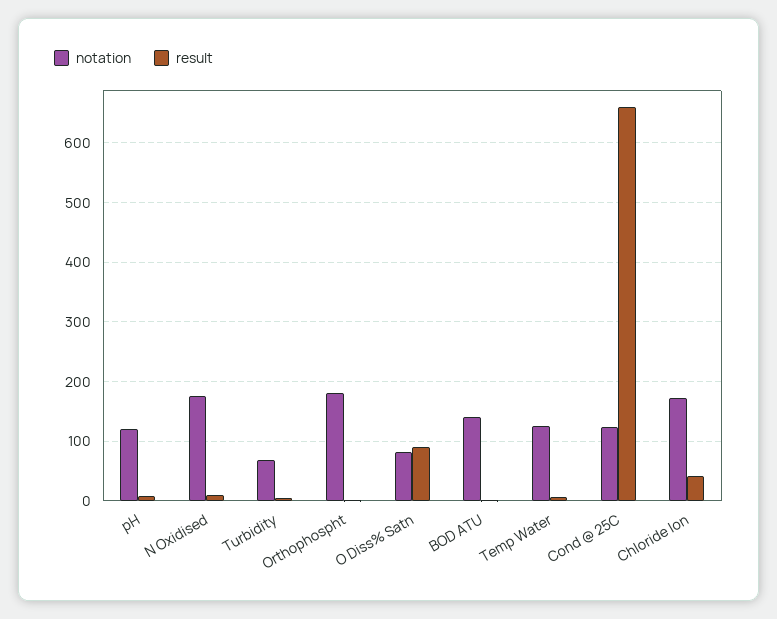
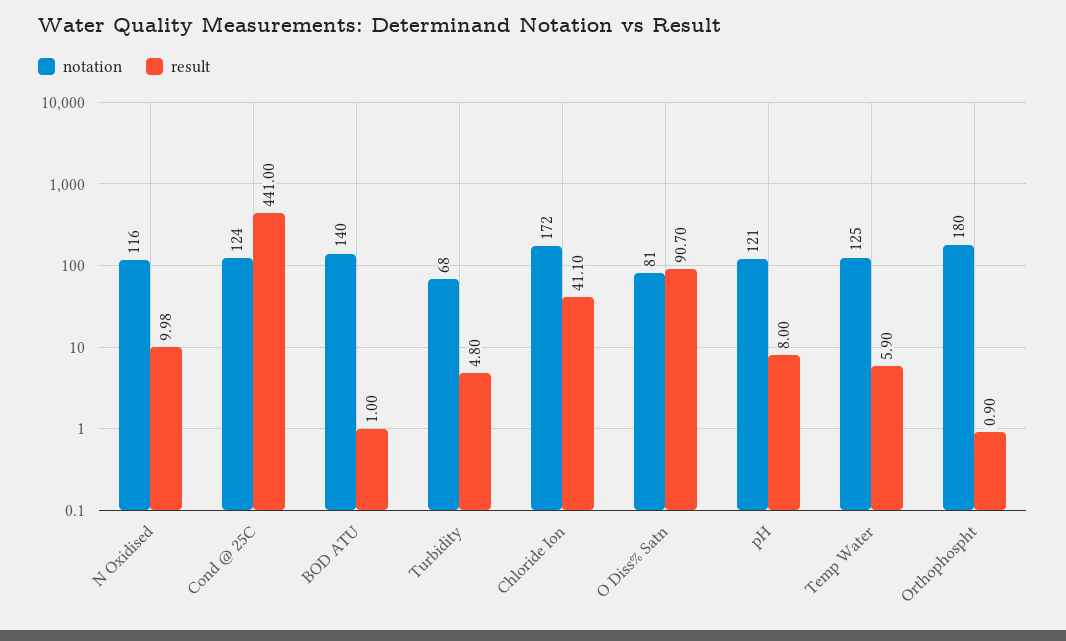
  {
    "notation": {
      "pH": 121,
-     "N Oxidised": 180,
+     "N Oxidised": 116,
      "Turbidity": 68,
      "Orthophospht": 180,
      "O Diss% Satn": 81,
      "BOD ATU": 140,
      "Temp Water": 125,
      "Cond @ 25C": 124,
      "Chloride Ion": 172
    },
    "result": {
      "pH": 8,
      "N Oxidised": 9.98,
      "Turbidity": 4.8,
      "Orthophospht": 0.9,
      "O Diss% Satn": 90.7,
      "BOD ATU": 1,
      "Temp Water": 5.9,
-     "Cond @ 25C": 660,
+     "Cond @ 25C": 441,
      "Chloride Ion": 41.1
    }
  }

